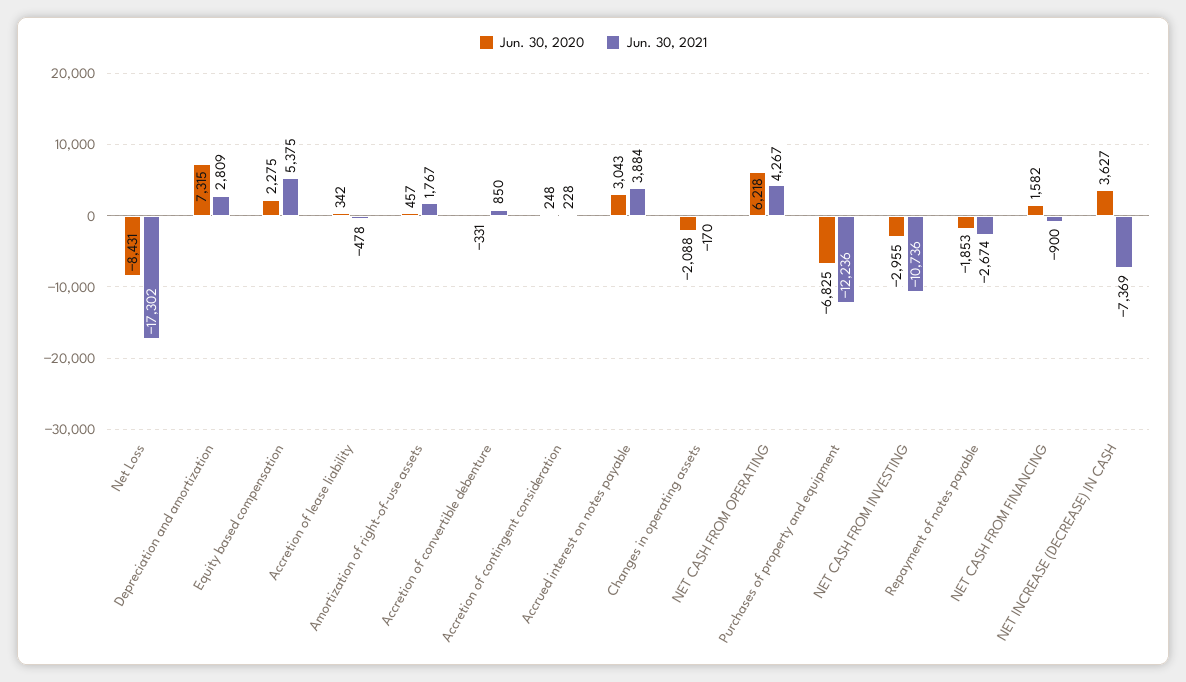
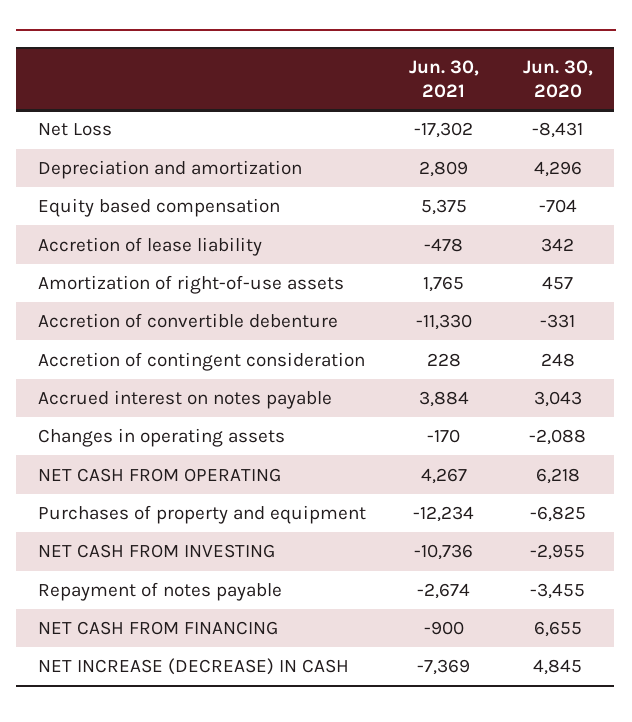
  {
    "Jun. 30, 2020": {
      "Net Loss": -8431,
-     "Depreciation and amortization": 7315,
+     "Depreciation and amortization": 4296,
-     "Equity based compensation": 2275,
+     "Equity based compensation": -704,
      "Accretion of lease liability": 342,
      "Amortization of right-of-use assets": 457,
      "Accretion of convertible debenture": -331,
      "Accretion of contingent consideration": 248,
      "Accrued interest on notes payable": 3043,
      "Changes in operating assets": -2088,
      "NET CASH FROM OPERATING": 6218,
      "Purchases of property and equipment": -6825,
      "NET CASH FROM INVESTING": -2955,
-     "Repayment of notes payable": -1853,
+     "Repayment of notes payable": -3455,
-     "NET CASH FROM FINANCING": 1582,
+     "NET CASH FROM FINANCING": 6655,
-     "NET INCREASE (DECREASE) IN CASH": 3627
+     "NET INCREASE (DECREASE) IN CASH": 4845
    },
    "Jun. 30, 2021": {
      "Net Loss": -17302,
      "Depreciation and amortization": 2809,
      "Equity based compensation": 5375,
      "Accretion of lease liability": -478,
-     "Amortization of right-of-use assets": 1767,
+     "Amortization of right-of-use assets": 1765,
-     "Accretion of convertible debenture": 850,
+     "Accretion of convertible debenture": -11330,
      "Accretion of contingent consideration": 228,
      "Accrued interest on notes payable": 3884,
      "Changes in operating assets": -170,
      "NET CASH FROM OPERATING": 4267,
-     "Purchases of property and equipment": -12236,
+     "Purchases of property and equipment": -12234,
      "NET CASH FROM INVESTING": -10736,
      "Repayment of notes payable": -2674,
      "NET CASH FROM FINANCING": -900,
      "NET INCREASE (DECREASE) IN CASH": -7369
    }
  }

